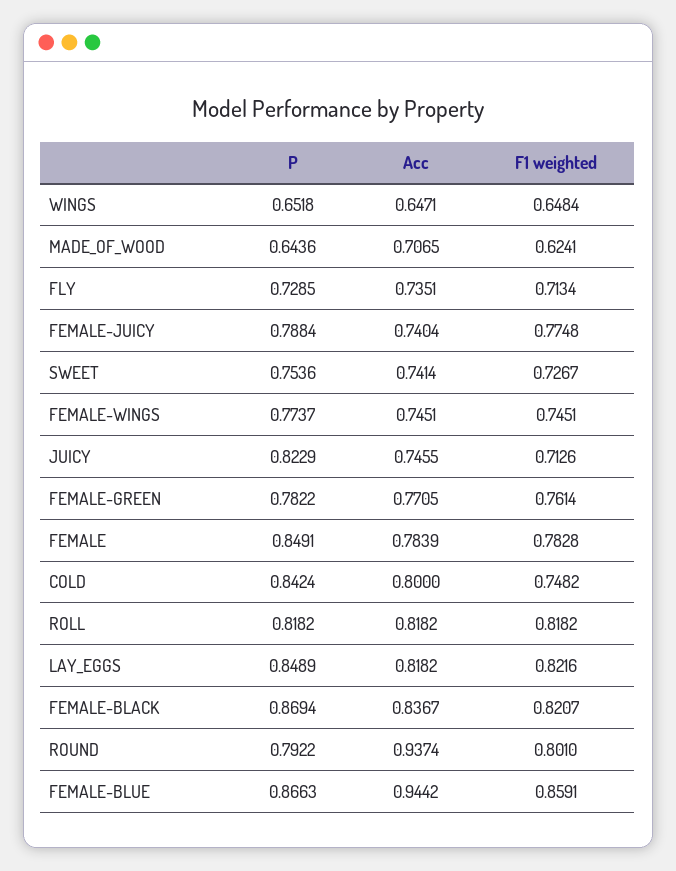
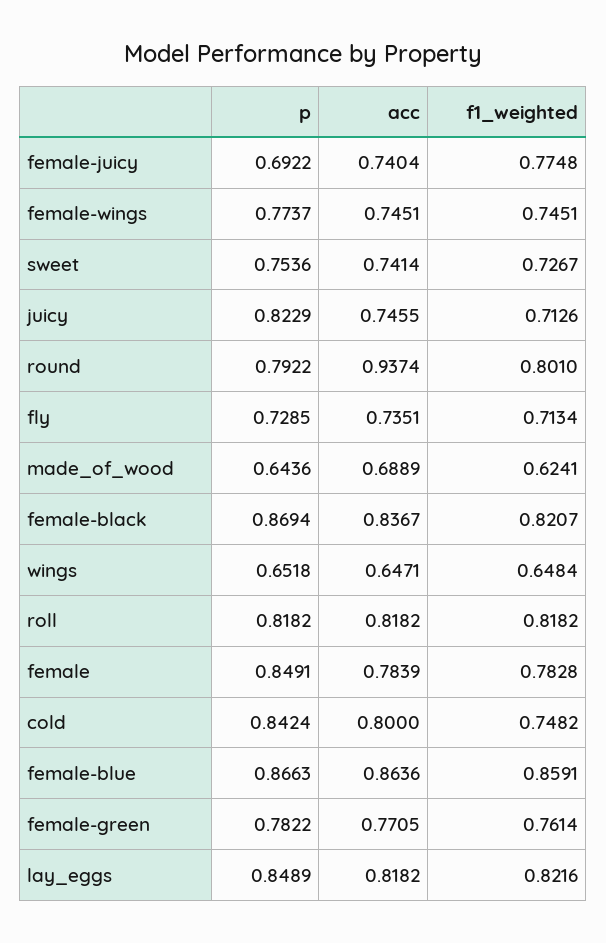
  {
    "P": {
      "WINGS": 0.6518,
      "MADE_OF_WOOD": 0.6436,
      "FLY": 0.7285,
-     "FEMALE-JUICY": 0.7884,
+     "FEMALE-JUICY": 0.6922,
      "SWEET": 0.7536,
      "FEMALE-WINGS": 0.7737,
      "JUICY": 0.8229,
      "FEMALE-GREEN": 0.7822,
      "FEMALE": 0.8491,
      "COLD": 0.8424,
      "ROLL": 0.8182,
      "LAY_EGGS": 0.8489,
      "FEMALE-BLACK": 0.8694,
      "ROUND": 0.7922,
      "FEMALE-BLUE": 0.8663
    },
    "Acc": {
      "WINGS": 0.6471,
-     "MADE_OF_WOOD": 0.7065,
+     "MADE_OF_WOOD": 0.6889,
      "FLY": 0.7351,
      "FEMALE-JUICY": 0.7404,
      "SWEET": 0.7414,
      "FEMALE-WINGS": 0.7451,
      "JUICY": 0.7455,
      "FEMALE-GREEN": 0.7705,
      "FEMALE": 0.7839,
      "COLD": 0.8,
      "ROLL": 0.8182,
      "LAY_EGGS": 0.8182,
      "FEMALE-BLACK": 0.8367,
      "ROUND": 0.9374,
-     "FEMALE-BLUE": 0.9442
+     "FEMALE-BLUE": 0.8636
    },
    "F1 weighted": {
      "WINGS": 0.6484,
      "MADE_OF_WOOD": 0.6241,
      "FLY": 0.7134,
      "FEMALE-JUICY": 0.7748,
      "SWEET": 0.7267,
      "FEMALE-WINGS": 0.7451,
      "JUICY": 0.7126,
      "FEMALE-GREEN": 0.7614,
      "FEMALE": 0.7828,
      "COLD": 0.7482,
      "ROLL": 0.8182,
      "LAY_EGGS": 0.8216,
      "FEMALE-BLACK": 0.8207,
      "ROUND": 0.801,
      "FEMALE-BLUE": 0.8591
    }
  }

